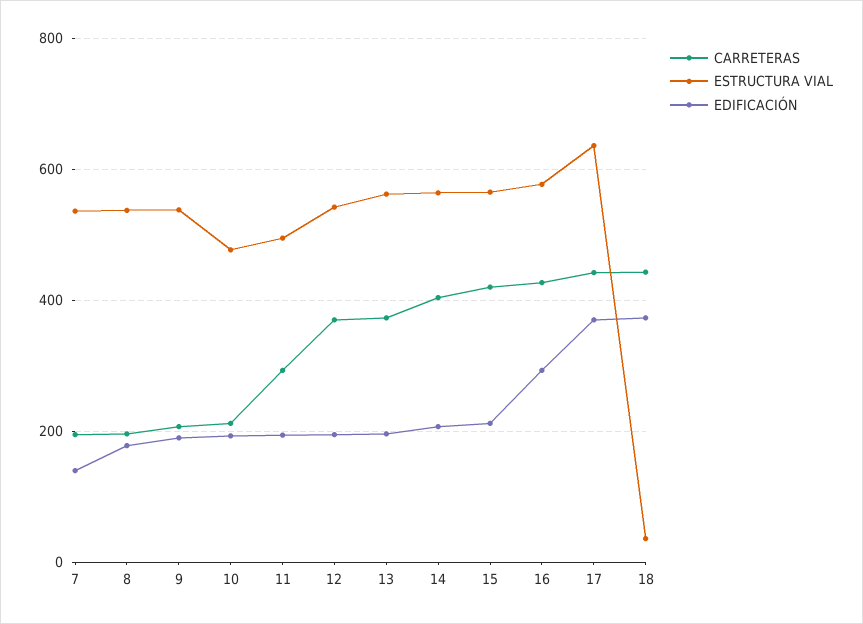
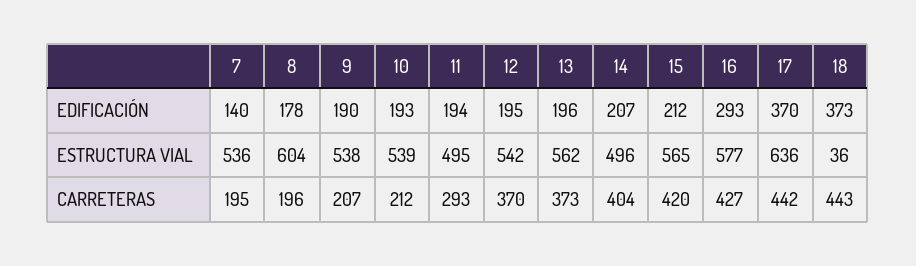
  {
    "CARRETERAS": {
      "7": 195,
      "8": 196,
      "9": 207,
      "10": 212,
      "11": 293,
      "12": 370,
      "13": 373,
      "14": 404,
      "15": 420,
      "16": 427,
      "17": 442,
      "18": 443
    },
    "ESTRUCTURA VIAL": {
      "7": 536,
-     "8": 540,
+     "8": 604,
      "9": 538,
-     "10": 480,
+     "10": 539,
      "11": 495,
      "12": 542,
      "13": 562,
-     "14": 560,
+     "14": 496,
      "15": 565,
      "16": 577,
      "17": 636,
      "18": 36
    },
    "EDIFICACIÓN": {
      "7": 140,
      "8": 178,
      "9": 190,
      "10": 193,
      "11": 194,
      "12": 195,
      "13": 196,
      "14": 207,
      "15": 212,
      "16": 293,
      "17": 370,
      "18": 373
    }
  }

